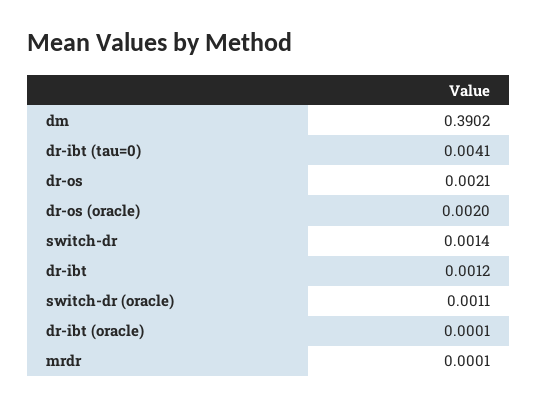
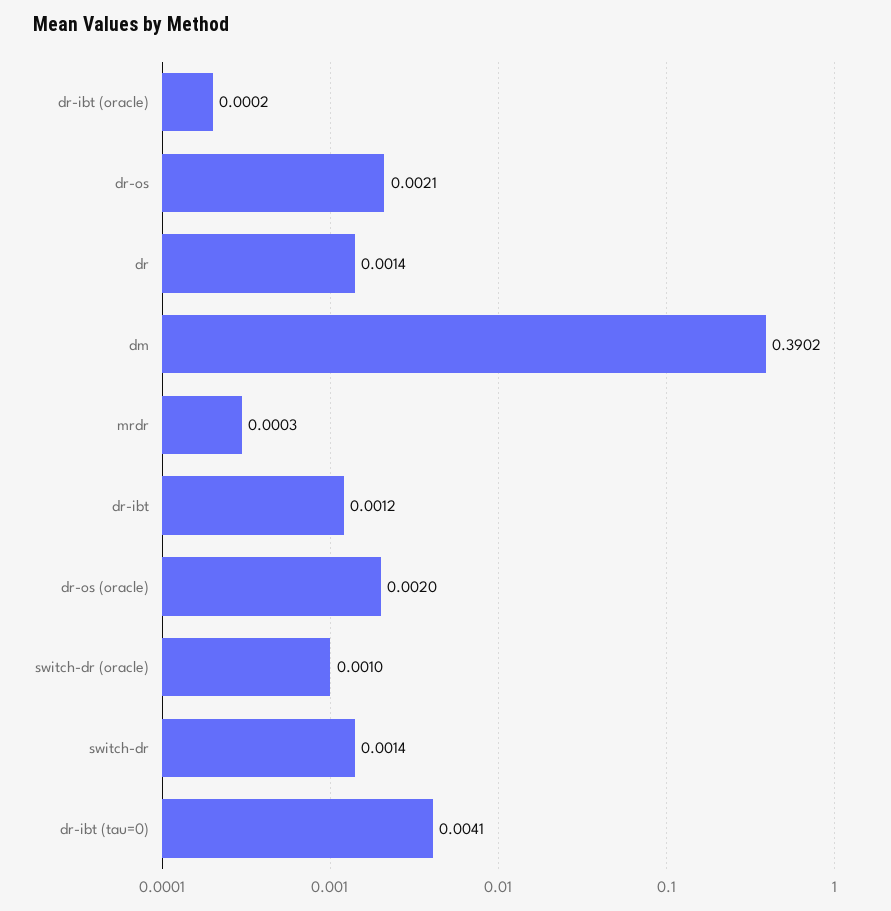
  {
    "dm": 0.3902,
    "dr-ibt (tau=0)": 0.0041,
    "dr-os": 0.0021,
    "dr-os (oracle)": 0.002,
    "switch-dr": 0.0014,
    "dr-ibt": 0.0012,
-   "switch-dr (oracle)": 0.0011,
+   "switch-dr (oracle)": 0.001,
-   "dr-ibt (oracle)": 0.0001,
+   "dr-ibt (oracle)": 0.0002,
-   "mrdr": 0.0001
+   "mrdr": 0.0003,
+   "dr": 0.0014
  }

